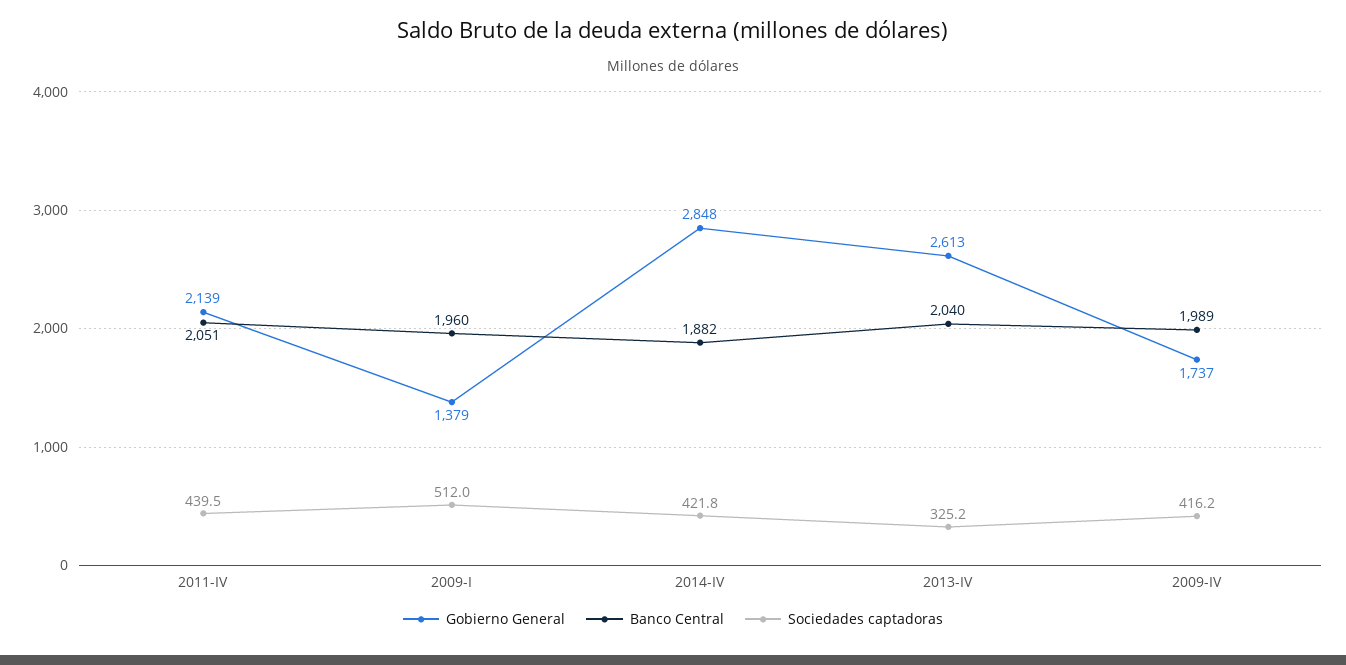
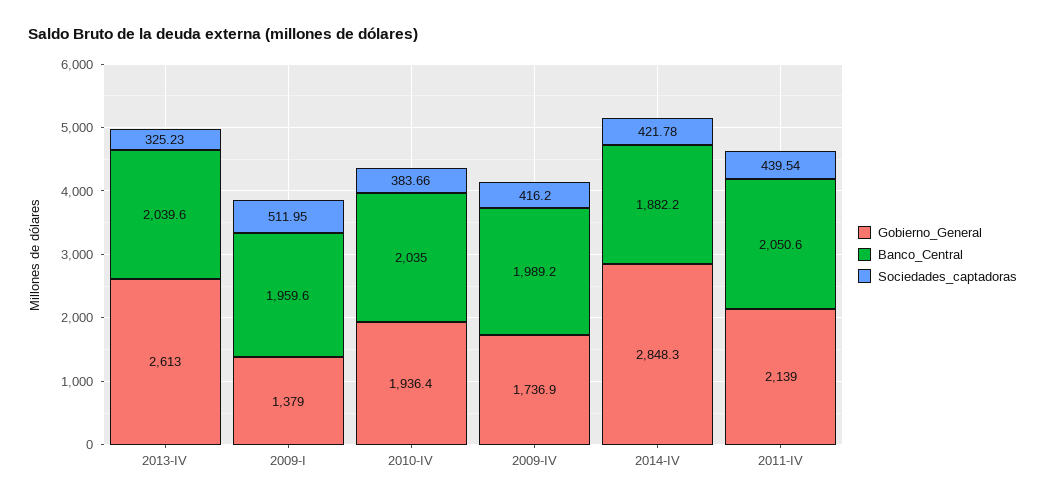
  {
    "Gobierno General": {
      "2011-IV": 2139,
      "2009-I": 1379,
      "2014-IV": 2848.3,
      "2013-IV": 2613,
-     "2009-IV": 1736.9
+     "2009-IV": 1736.9,
+     "2010-IV": 1936.4
    },
    "Banco Central": {
      "2011-IV": 2050.6,
      "2009-I": 1959.6,
      "2014-IV": 1882.2,
      "2013-IV": 2039.6,
-     "2009-IV": 1989.2
+     "2009-IV": 1989.2,
+     "2010-IV": 2035
    },
    "Sociedades captadoras": {
      "2011-IV": 439.54,
      "2009-I": 511.95,
      "2014-IV": 421.78,
      "2013-IV": 325.23,
-     "2009-IV": 416.2
+     "2009-IV": 416.2,
+     "2010-IV": 383.66
    }
  }

